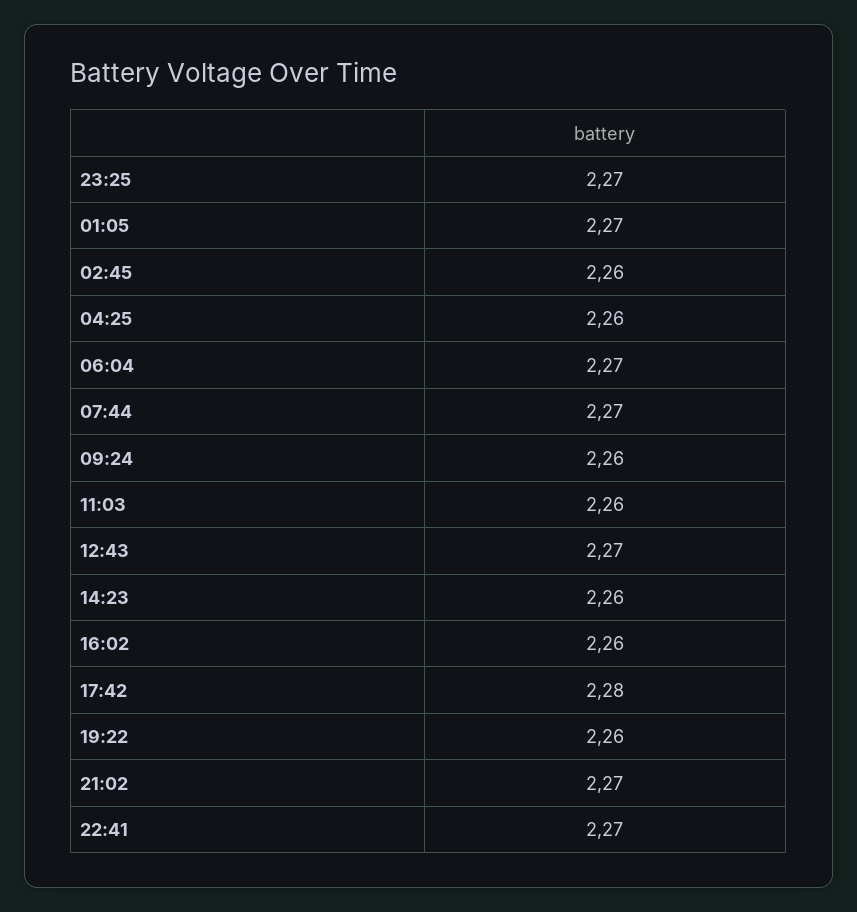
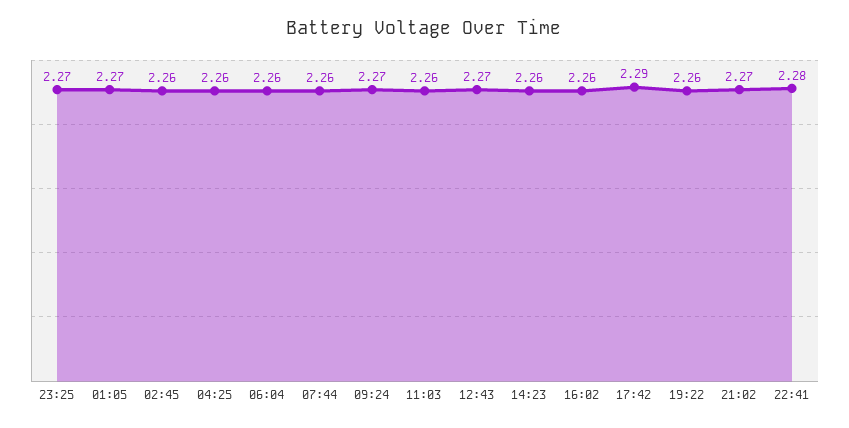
  {
    "23:25": 2.27,
    "01:05": 2.27,
    "02:45": 2.26,
    "04:25": 2.26,
-   "06:04": 2.27,
+   "06:04": 2.26,
-   "07:44": 2.27,
+   "07:44": 2.26,
-   "09:24": 2.26,
+   "09:24": 2.27,
    "11:03": 2.26,
    "12:43": 2.27,
    "14:23": 2.26,
    "16:02": 2.26,
-   "17:42": 2.28,
+   "17:42": 2.29,
    "19:22": 2.26,
    "21:02": 2.27,
-   "22:41": 2.27
+   "22:41": 2.28
  }

